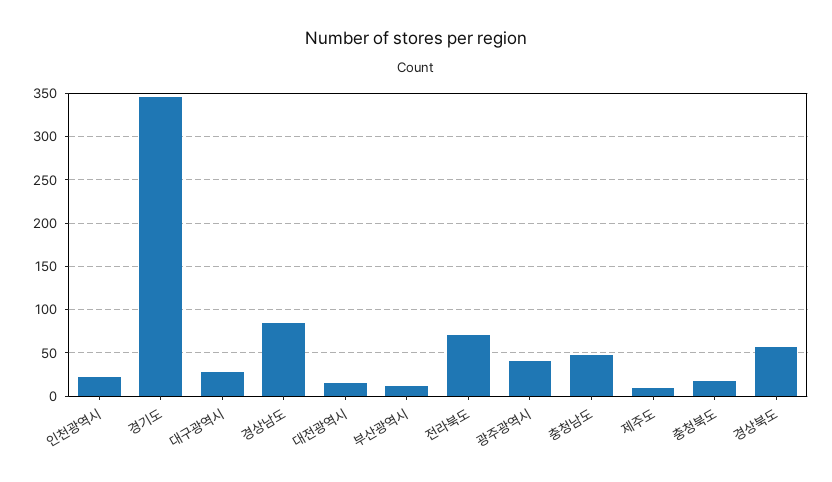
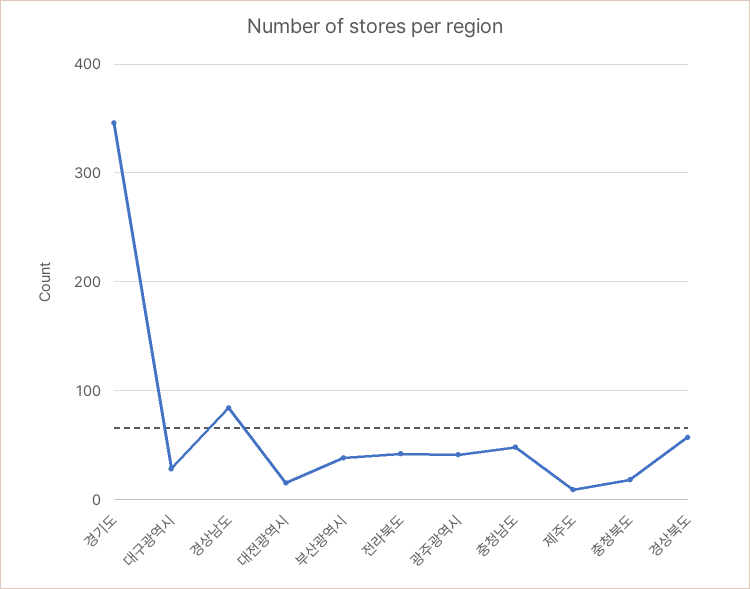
  {
-   "인천광역시": 20,
    "경기도": 350,
    "대구광역시": 30,
    "경상남도": 80,
    "대전광역시": 20,
-   "부산광역시": 10,
+   "부산광역시": 40,
-   "전라북도": 70,
+   "전라북도": 40,
    "광주광역시": 40,
    "충청남도": 50,
    "제주도": 10,
    "충청북도": 20,
    "경상북도": 60
  }

